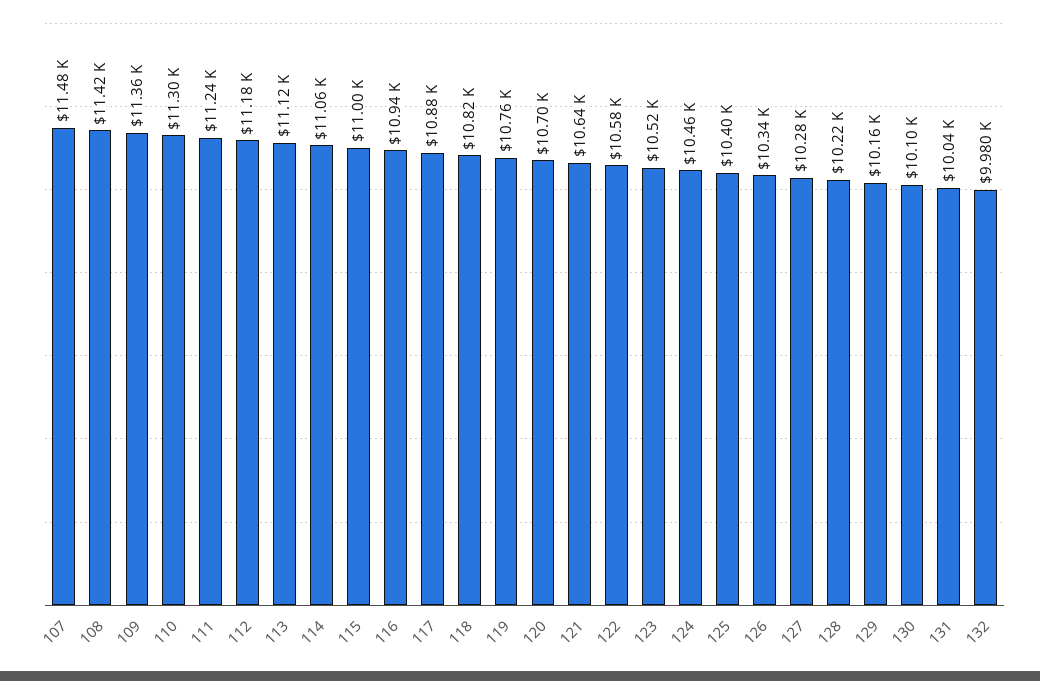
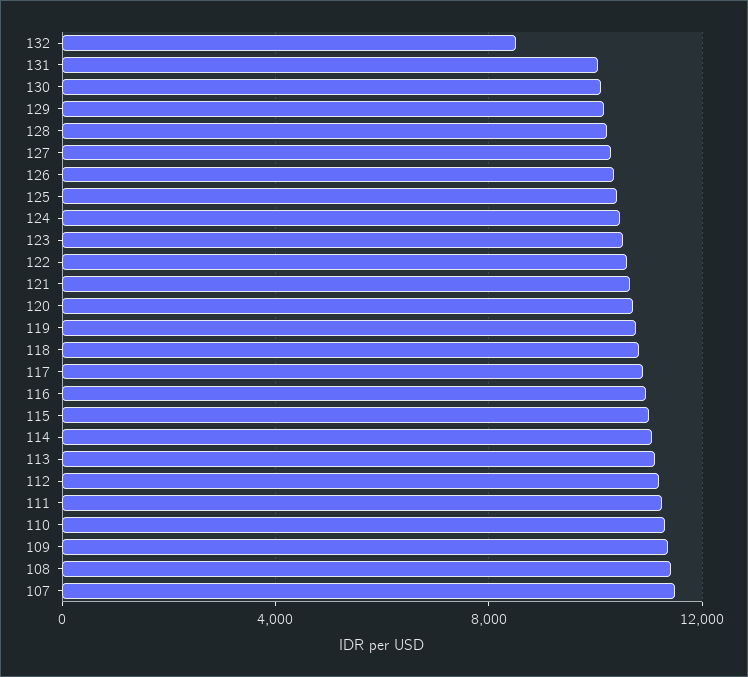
  {
    "107": 11480,
    "108": 11420,
    "109": 11360,
    "110": 11300,
    "111": 11240,
    "112": 11180,
    "113": 11120,
    "114": 11060,
    "115": 11000,
    "116": 10940,
    "117": 10880,
    "118": 10820,
    "119": 10760,
    "120": 10700,
    "121": 10640,
    "122": 10580,
    "123": 10520,
    "124": 10460,
    "125": 10400,
    "126": 10340,
    "127": 10280,
    "128": 10220,
    "129": 10160,
    "130": 10100,
    "131": 10040,
-   "132": 9980
+   "132": 8500
  }

